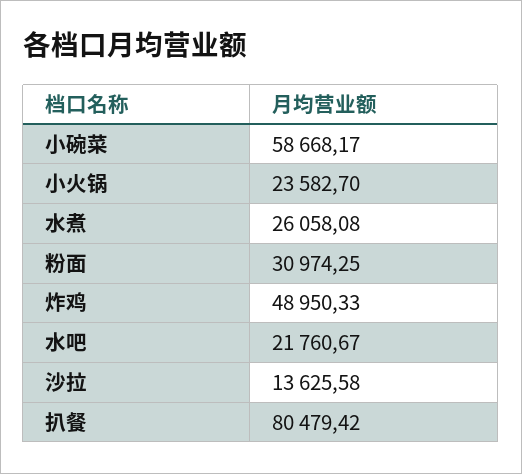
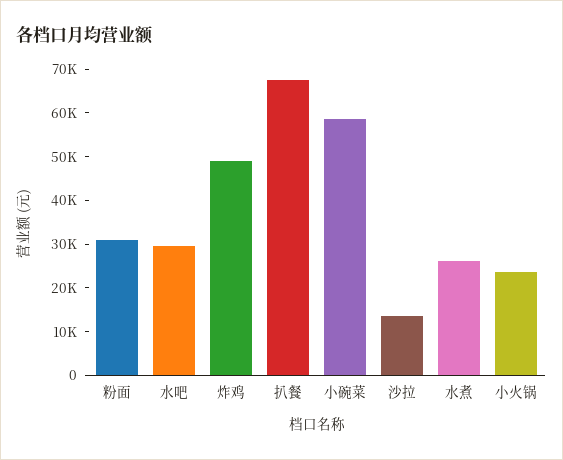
  {
    "小碗菜": 58668.17,
    "小火锅": 23582.7,
    "水煮": 26058.08,
    "粉面": 30974.25,
    "炸鸡": 48950.33,
-   "水吧": 21760.67,
+   "水吧": 30000,
    "沙拉": 13625.58,
-   "扒餐": 80479.42
+   "扒餐": 68000
  }

